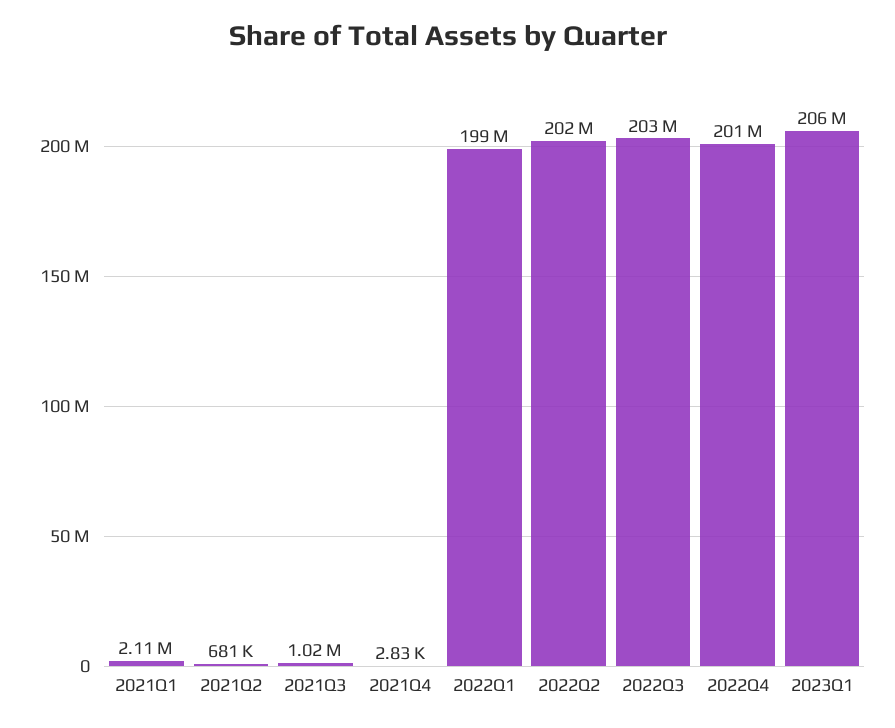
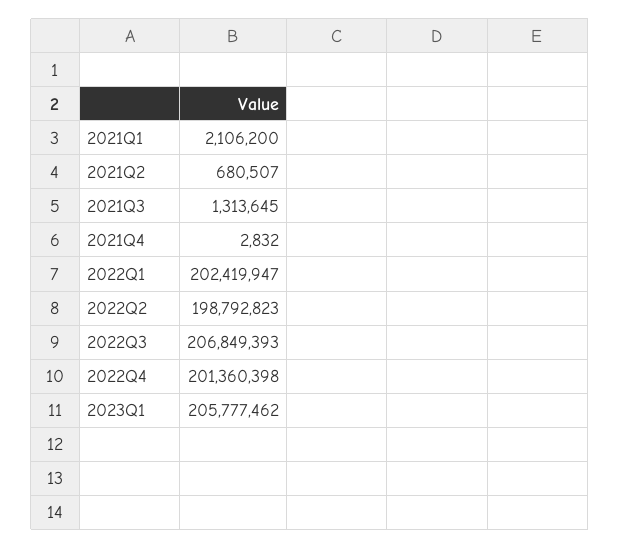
  {
    "2021Q1": 2106200,
    "2021Q2": 680507,
-   "2021Q3": 1020000,
+   "2021Q3": 1313645,
    "2021Q4": 2832,
-   "2022Q1": 199000000,
+   "2022Q1": 202419947,
-   "2022Q2": 202000000,
+   "2022Q2": 198792823,
-   "2022Q3": 203000000,
+   "2022Q3": 206849393,
    "2022Q4": 201360398,
    "2023Q1": 205777462
  }

